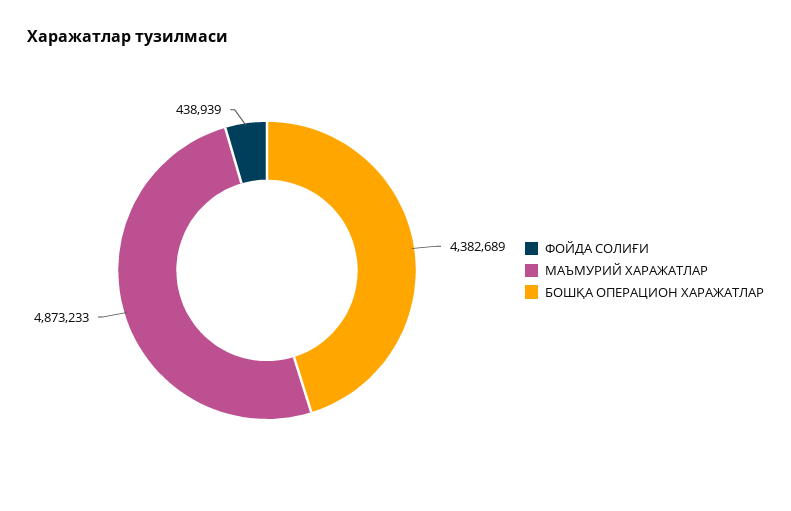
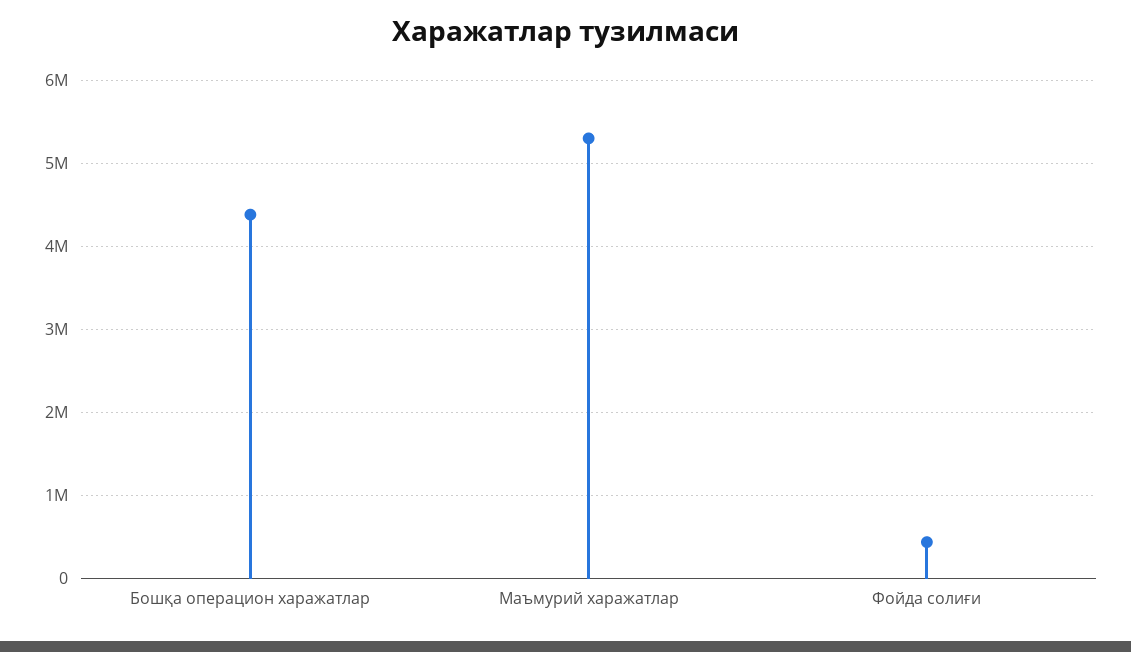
  {
    "ФОЙДА СОЛИҒИ": 438939,
-   "МАЪМУРИЙ ХАРАЖАТЛАР": 4873233,
+   "МАЪМУРИЙ ХАРАЖАТЛАР": 5300000,
    "БОШҚА ОПЕРАЦИОН ХАРАЖАТЛАР": 4382689
  }

